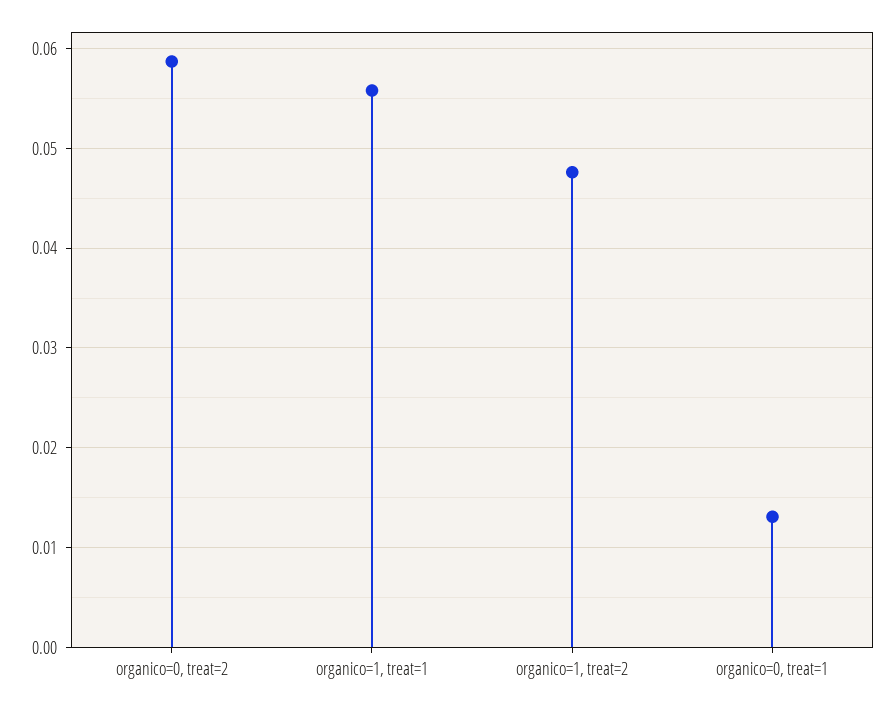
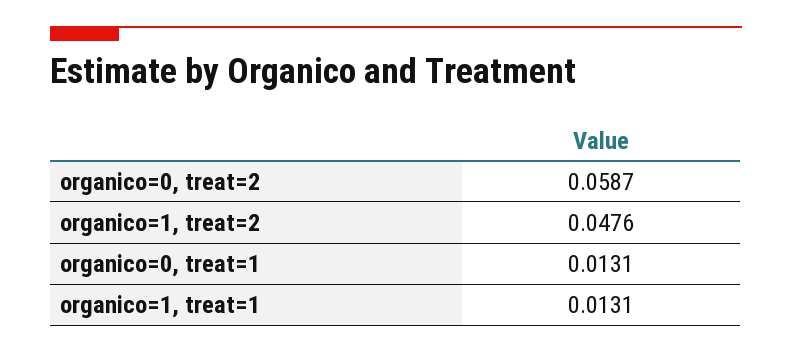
  {
    "organico=0, treat=2": 0.0587,
-   "organico=1, treat=1": 0.056,
+   "organico=1, treat=1": 0.0131,
    "organico=1, treat=2": 0.0476,
    "organico=0, treat=1": 0.0131
  }

